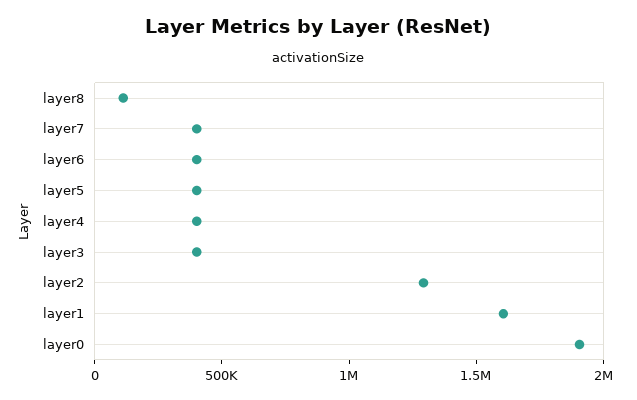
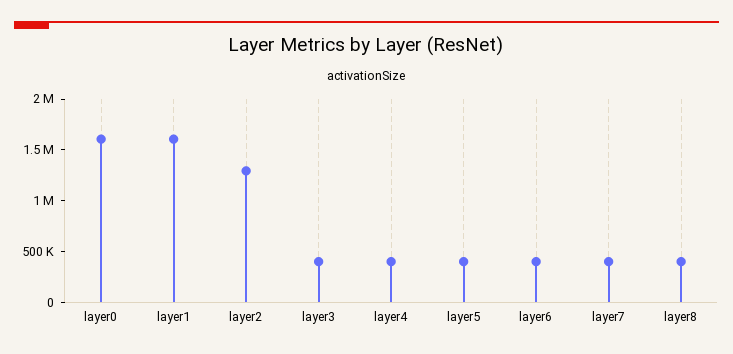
  {
-   "layer8": 100000,
+   "layer8": 400000,
    "layer7": 400000,
    "layer6": 400000,
    "layer5": 400000,
    "layer4": 400000,
    "layer3": 400000,
    "layer2": 1300000,
    "layer1": 1600000,
-   "layer0": 1900000
+   "layer0": 1600000
  }

